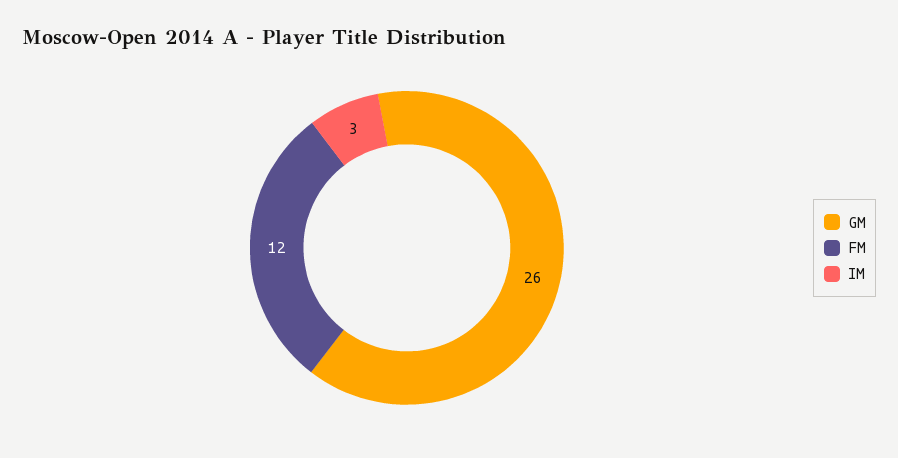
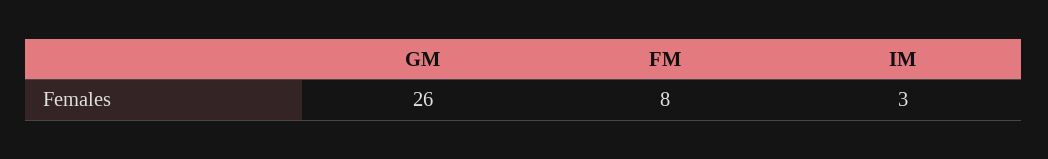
  {
    "GM": 26,
-   "FM": 12,
+   "FM": 8,
    "IM": 3
  }

